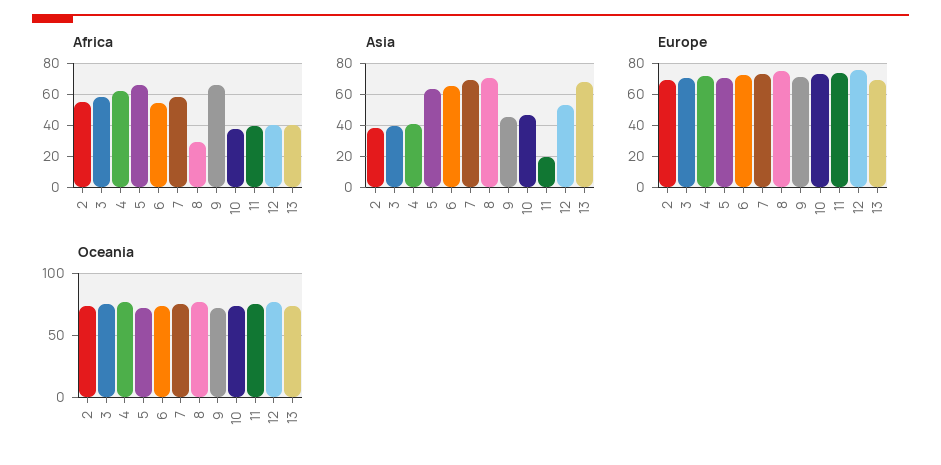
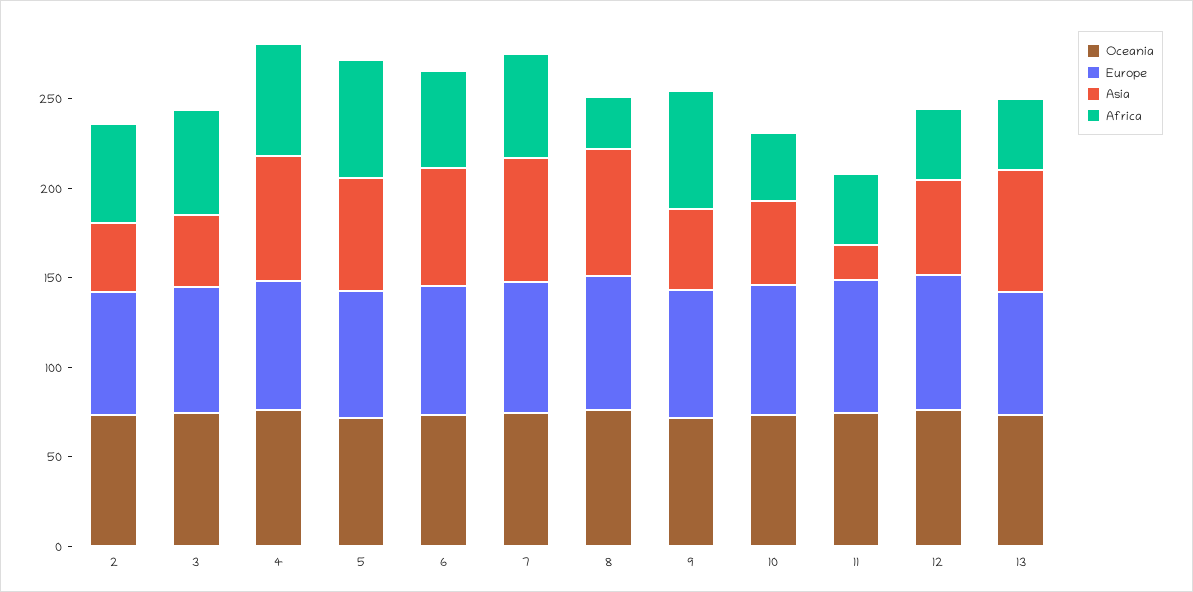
  {
    "Africa": {
      "2": 55,
      "3": 60,
      "4": 60,
      "5": 65,
      "6": 55,
      "7": 60,
      "8": 30,
      "9": 65,
      "10": 40,
      "11": 40,
      "12": 40,
      "13": 40
    },
    "Asia": {
      "2": 40,
      "3": 40,
-     "4": 40,
+     "4": 70,
      "5": 65,
      "6": 65,
      "7": 70,
      "8": 70,
      "9": 45,
      "10": 45,
      "11": 20,
      "12": 55,
      "13": 70
    },
    "Europe": {
      "2": 70,
      "3": 70,
      "4": 70,
      "5": 70,
      "6": 70,
      "7": 75,
      "8": 75,
      "9": 70,
      "10": 75,
      "11": 75,
      "12": 75,
      "13": 70
    },
    "Oceania": {
      "2": 75,
      "3": 75,
      "4": 75,
      "5": 70,
      "6": 75,
      "7": 75,
      "8": 75,
      "9": 70,
      "10": 75,
      "11": 75,
      "12": 75,
      "13": 75
    }
  }

